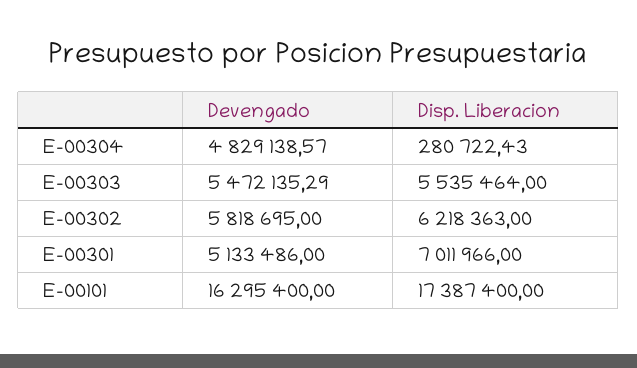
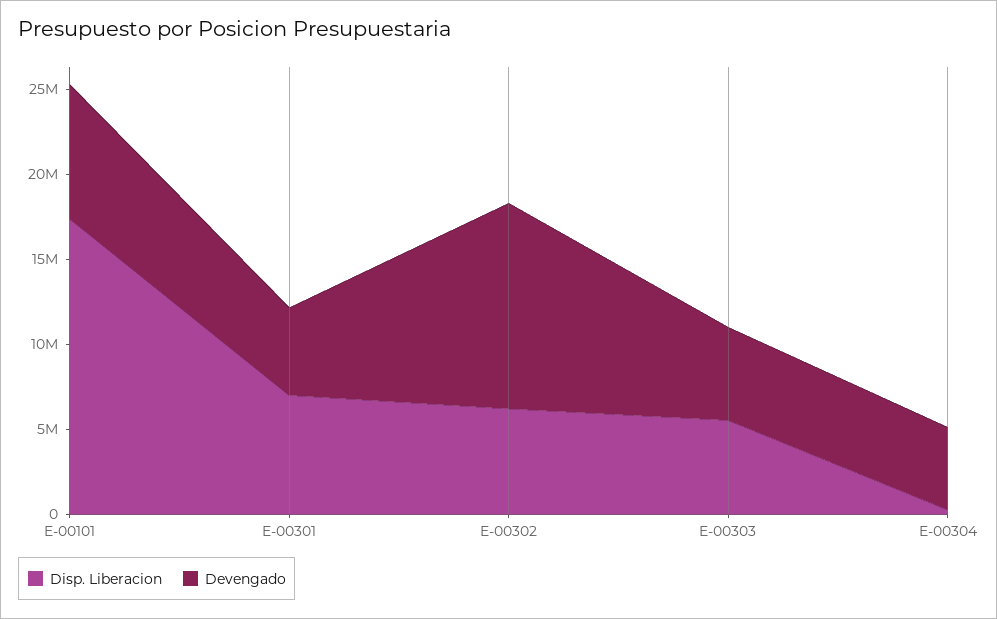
  {
    "Devengado": {
      "E-00304": 4829138.57,
      "E-00303": 5472135.29,
-     "E-00302": 5818695,
+     "E-00302": 12000000,
      "E-00301": 5133486,
-     "E-00101": 16295400
+     "E-00101": 8000000
    },
    "Disp. Liberacion": {
      "E-00304": 280722.43,
      "E-00303": 5535464,
      "E-00302": 6218363,
      "E-00301": 7011966,
      "E-00101": 17387400
    }
  }

